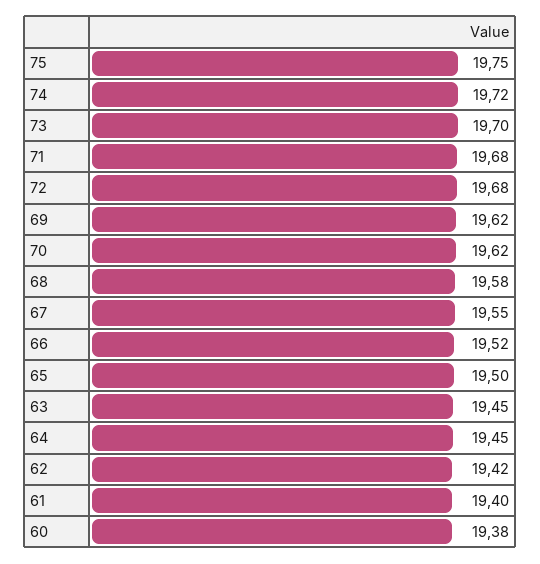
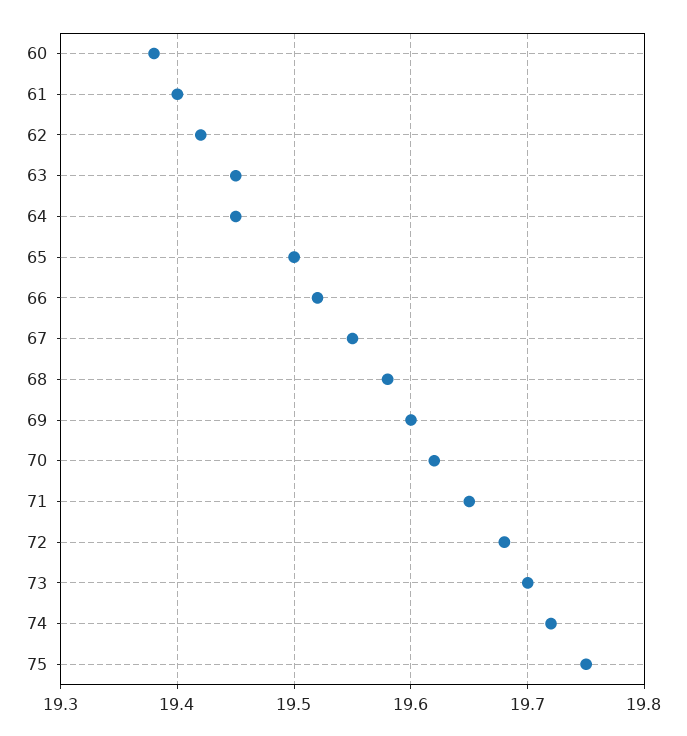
  {
    "75": 19.75,
    "74": 19.72,
    "73": 19.7,
-   "71": 19.68,
+   "71": 19.65,
    "72": 19.68,
-   "69": 19.62,
+   "69": 19.6,
    "70": 19.62,
    "68": 19.58,
    "67": 19.55,
    "66": 19.52,
    "65": 19.5,
    "63": 19.45,
    "64": 19.45,
    "62": 19.42,
    "61": 19.4,
    "60": 19.38
  }

